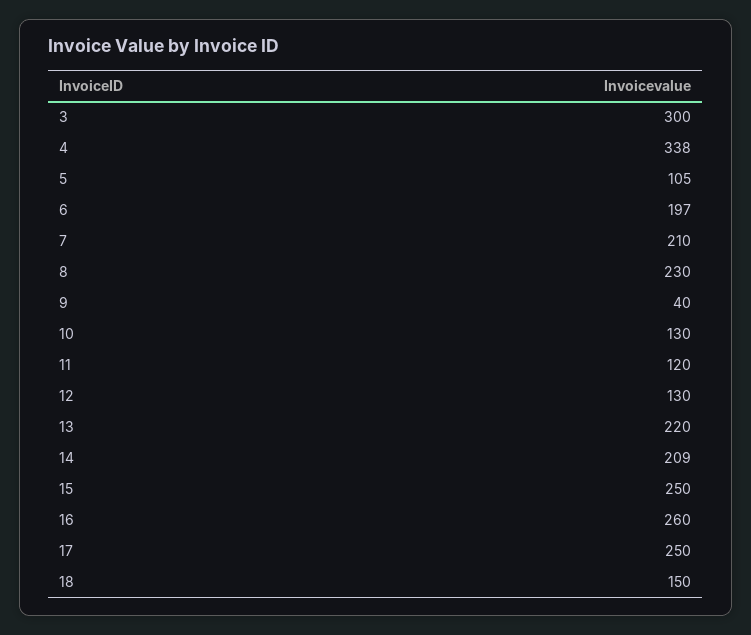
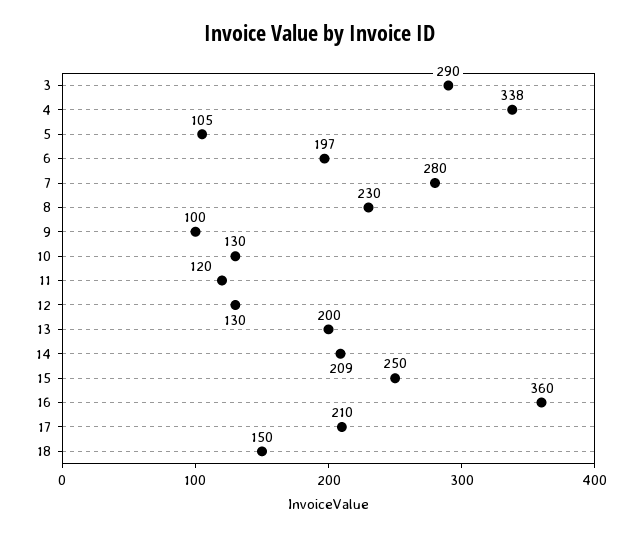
  {
-   "3": 300,
+   "3": 290,
    "4": 338,
    "5": 105,
    "6": 197,
-   "7": 210,
+   "7": 280,
    "8": 230,
-   "9": 40,
+   "9": 100,
    "10": 130,
    "11": 120,
    "12": 130,
-   "13": 220,
+   "13": 200,
    "14": 209,
    "15": 250,
-   "16": 260,
+   "16": 360,
-   "17": 250,
+   "17": 210,
    "18": 150
  }

